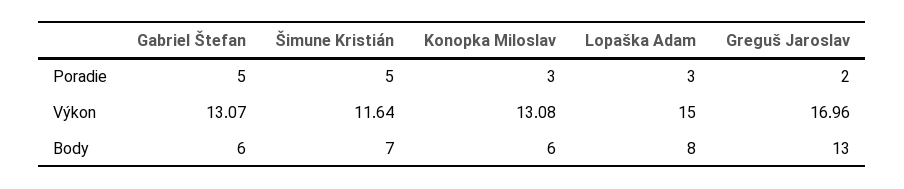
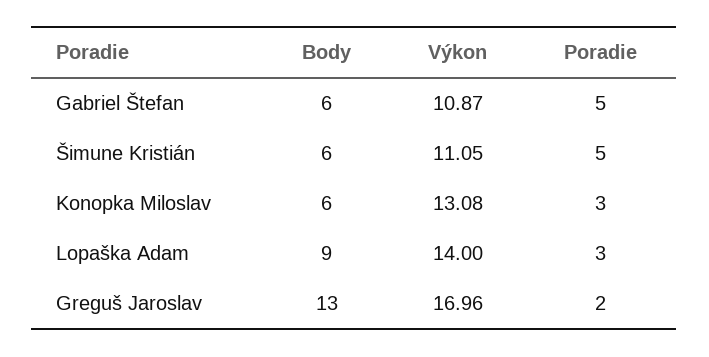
  {
    "Gabriel Štefan": {
      "Poradie": 5,
-     "Výkon": 13.07,
+     "Výkon": 10.87,
      "Body": 6
    },
    "Šimune Kristián": {
      "Poradie": 5,
-     "Výkon": 11.64,
+     "Výkon": 11.05,
-     "Body": 7
+     "Body": 6
    },
    "Konopka Miloslav": {
      "Poradie": 3,
      "Výkon": 13.08,
      "Body": 6
    },
    "Lopaška Adam": {
      "Poradie": 3,
-     "Výkon": 15,
+     "Výkon": 14,
-     "Body": 8
+     "Body": 9
    },
    "Greguš Jaroslav": {
      "Poradie": 2,
      "Výkon": 16.96,
      "Body": 13
    }
  }

